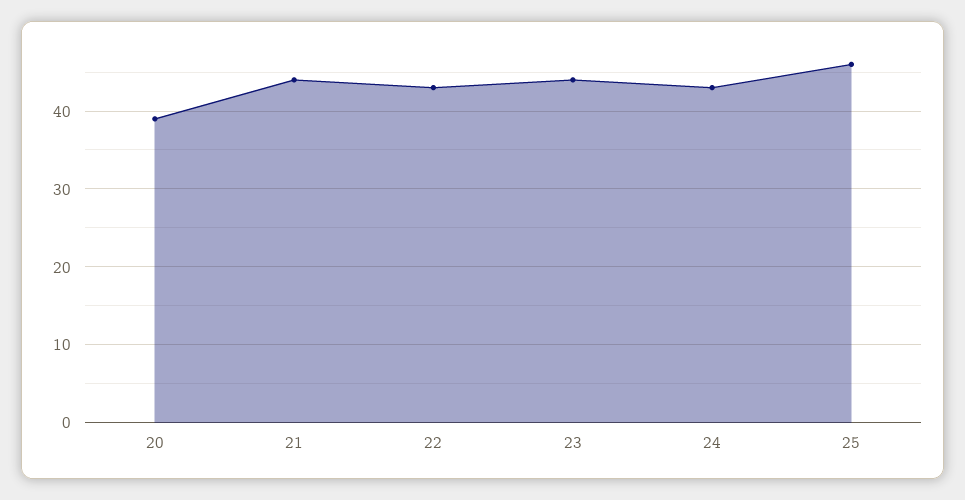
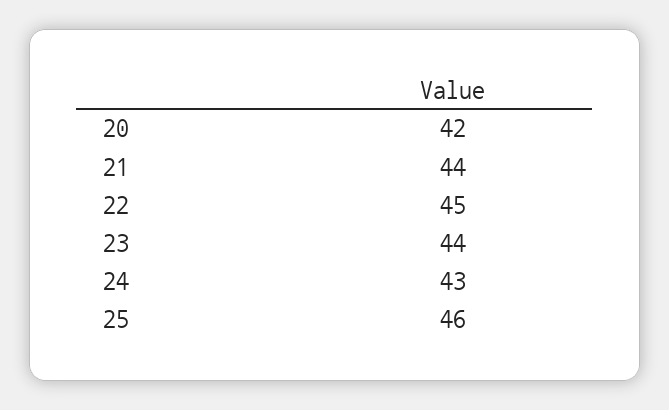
  {
-   "20": 39,
+   "20": 42,
    "21": 44,
-   "22": 43,
+   "22": 45,
    "23": 44,
    "24": 43,
    "25": 46
  }

